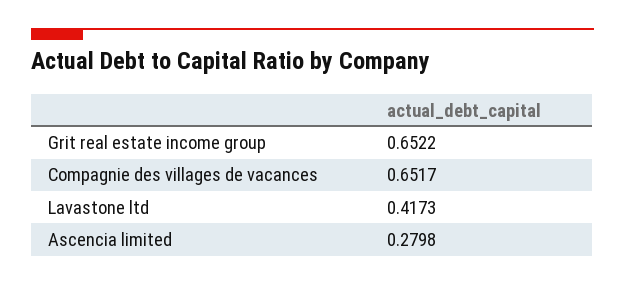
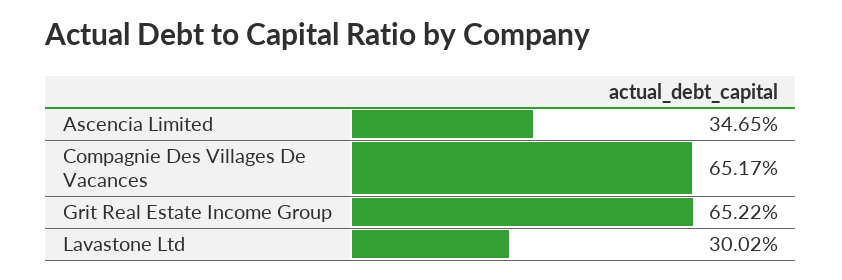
  {
    "Grit real estate income group": 0.6522,
    "Compagnie des villages de vacances": 0.6517,
-   "Lavastone ltd": 0.4173,
+   "Lavastone ltd": 0.3002,
-   "Ascencia limited": 0.2798
+   "Ascencia limited": 0.3465
  }

